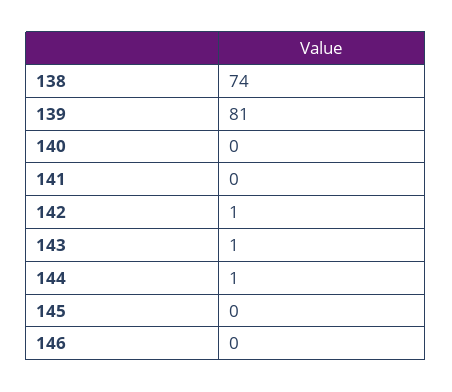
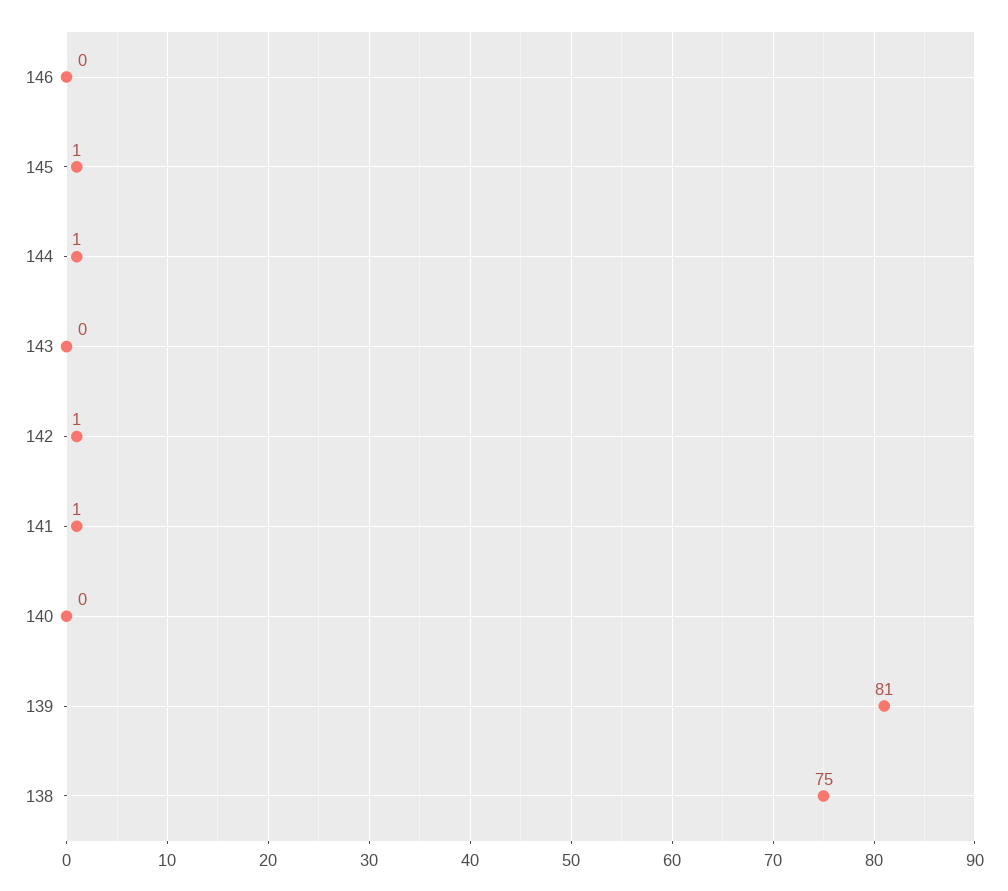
  {
-   "138": 74,
+   "138": 75,
    "139": 81,
    "140": 0,
-   "141": 0,
+   "141": 1,
    "142": 1,
-   "143": 1,
+   "143": 0,
    "144": 1,
-   "145": 0,
+   "145": 1,
    "146": 0
  }

